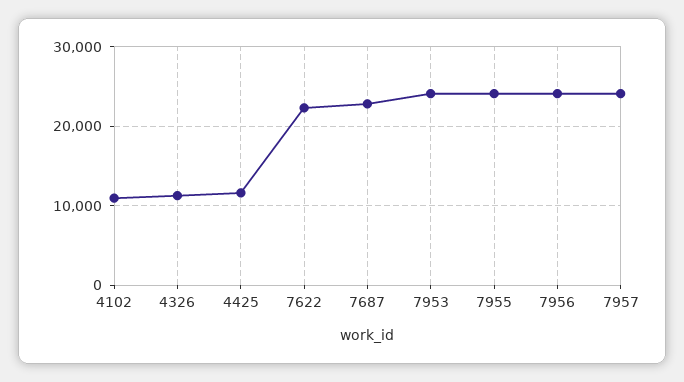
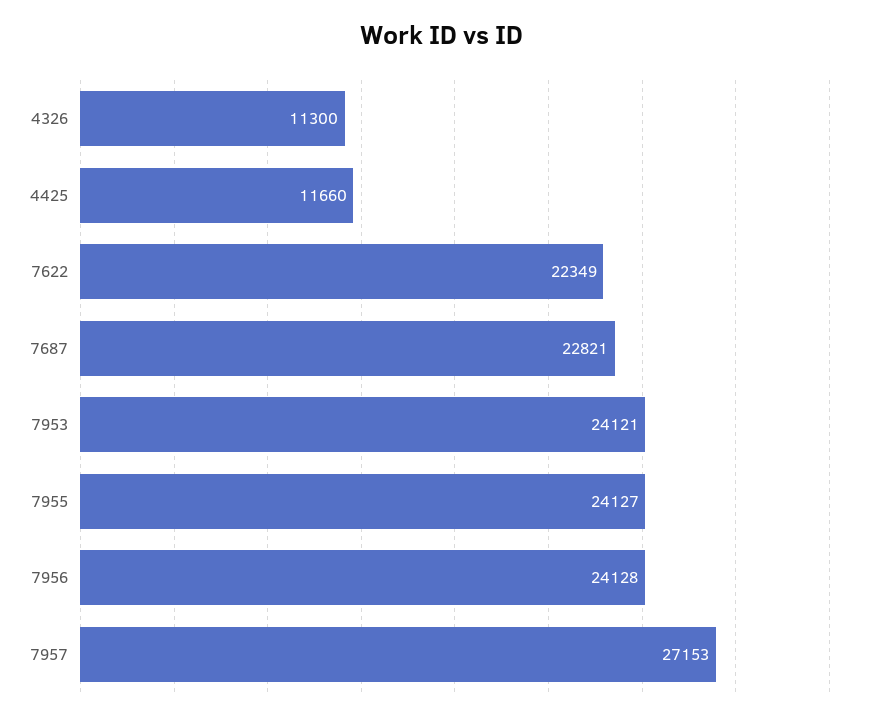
  {
-   "4102": 11000,
    "4326": 11300,
    "4425": 11660,
    "7622": 22349,
    "7687": 22821,
    "7953": 24121,
    "7955": 24127,
    "7956": 24128,
-   "7957": 24000
+   "7957": 27153
  }

